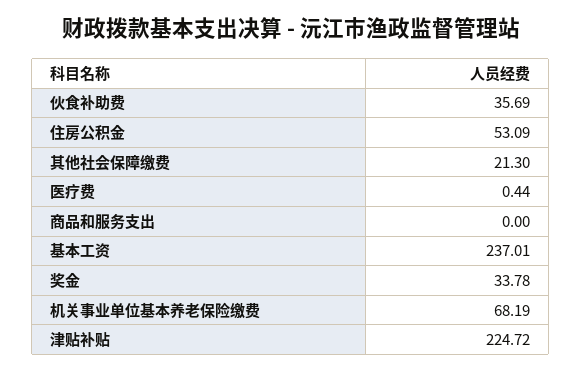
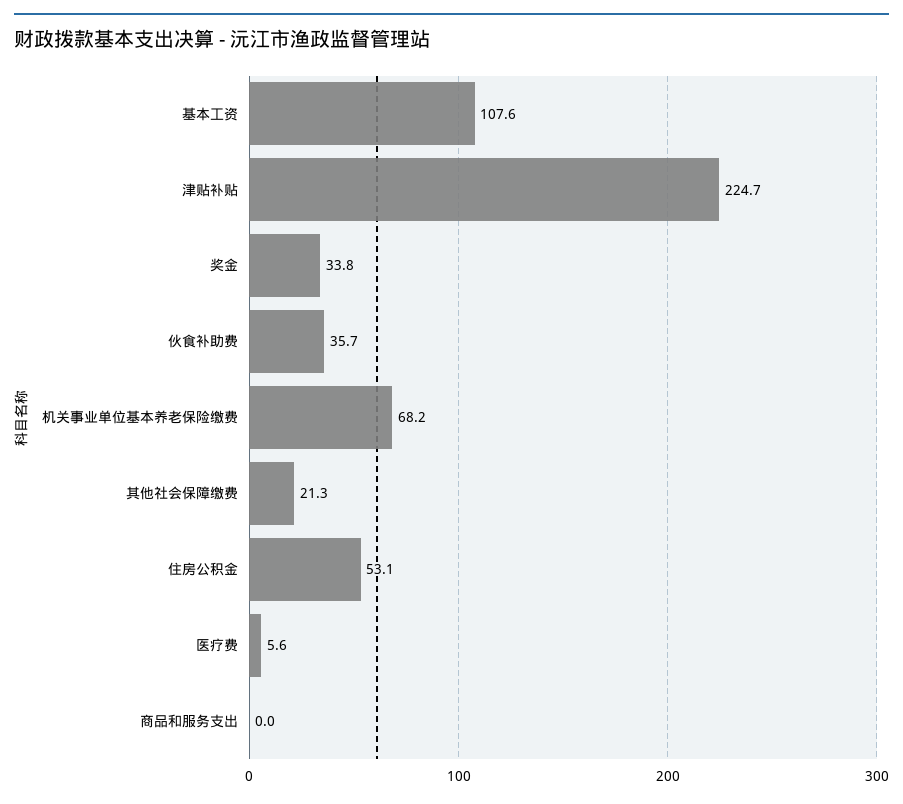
  {
    "伙食补助费": 35.69,
    "住房公积金": 53.09,
    "其他社会保障缴费": 21.3,
-   "医疗费": 0.44,
+   "医疗费": 5.6,
    "商品和服务支出": 0,
-   "基本工资": 237.01,
+   "基本工资": 107.6,
    "奖金": 33.78,
    "机关事业单位基本养老保险缴费": 68.19,
    "津贴补贴": 224.72
  }

